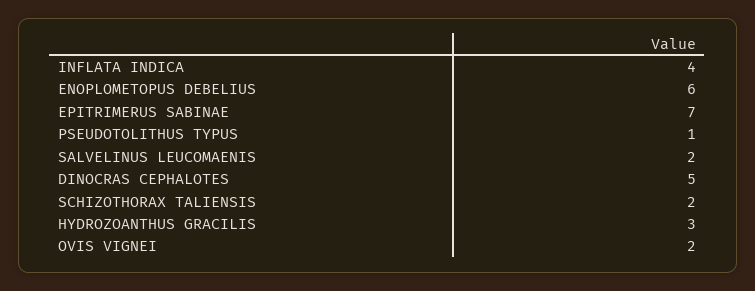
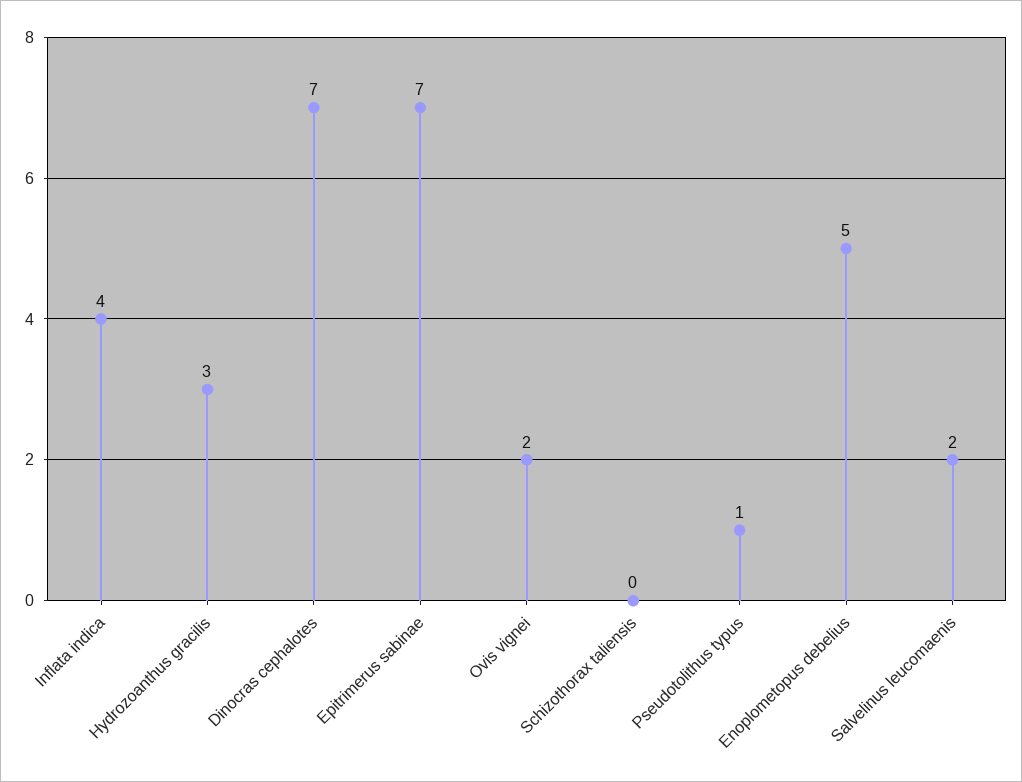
  {
    "INFLATA INDICA": 4,
-   "ENOPLOMETOPUS DEBELIUS": 6,
+   "ENOPLOMETOPUS DEBELIUS": 5,
    "EPITRIMERUS SABINAE": 7,
    "PSEUDOTOLITHUS TYPUS": 1,
    "SALVELINUS LEUCOMAENIS": 2,
-   "DINOCRAS CEPHALOTES": 5,
+   "DINOCRAS CEPHALOTES": 7,
-   "SCHIZOTHORAX TALIENSIS": 2,
+   "SCHIZOTHORAX TALIENSIS": 0,
    "HYDROZOANTHUS GRACILIS": 3,
    "OVIS VIGNEI": 2
  }

